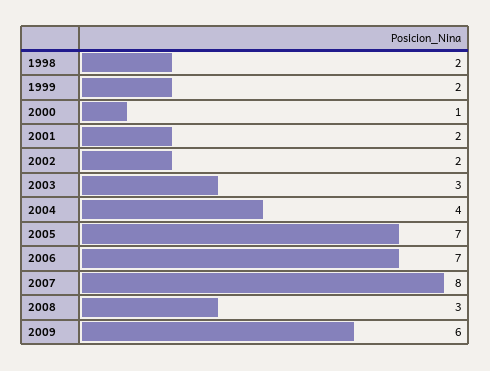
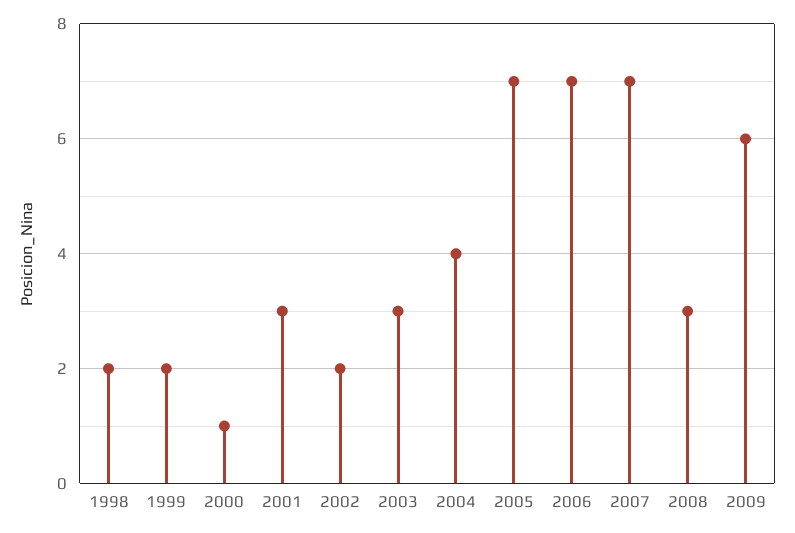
  {
    "1998": 2,
    "1999": 2,
    "2000": 1,
-   "2001": 2,
+   "2001": 3,
    "2002": 2,
    "2003": 3,
    "2004": 4,
    "2005": 7,
    "2006": 7,
-   "2007": 8,
+   "2007": 7,
    "2008": 3,
    "2009": 6
  }

